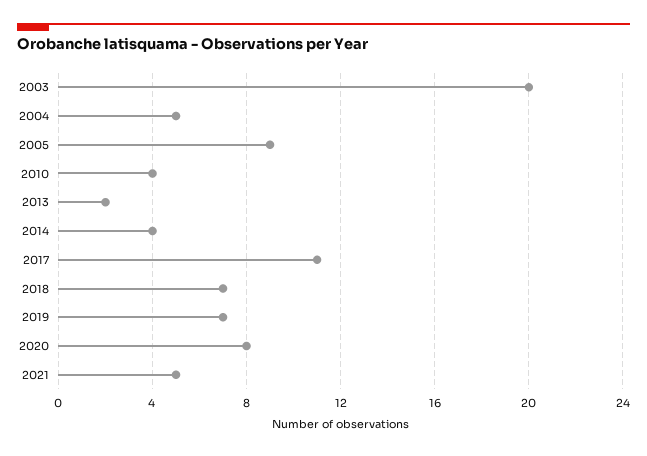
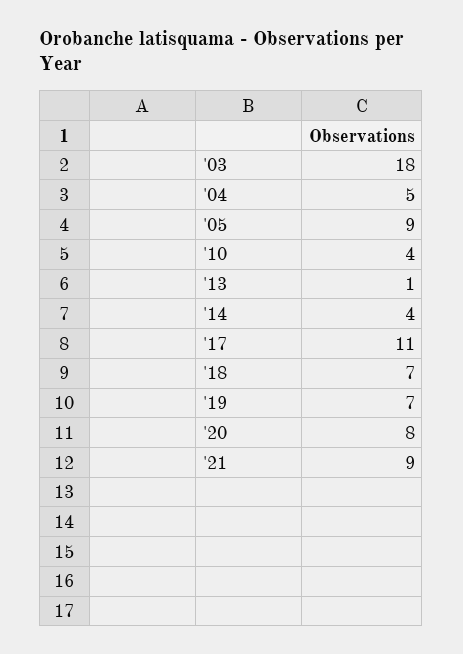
  {
-   "2003": 20,
+   "2003": 18,
    "2004": 5,
    "2005": 9,
    "2010": 4,
-   "2013": 2,
+   "2013": 1,
    "2014": 4,
    "2017": 11,
    "2018": 7,
    "2019": 7,
    "2020": 8,
-   "2021": 5
+   "2021": 9
  }

